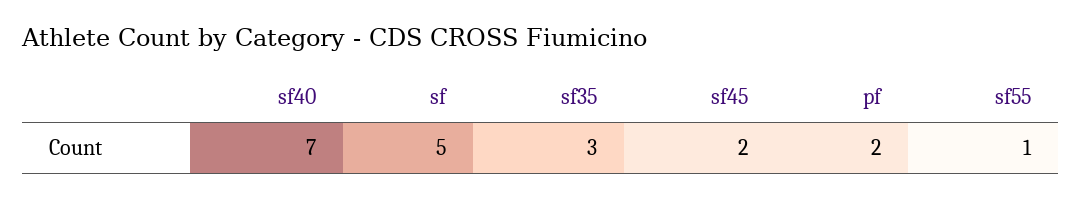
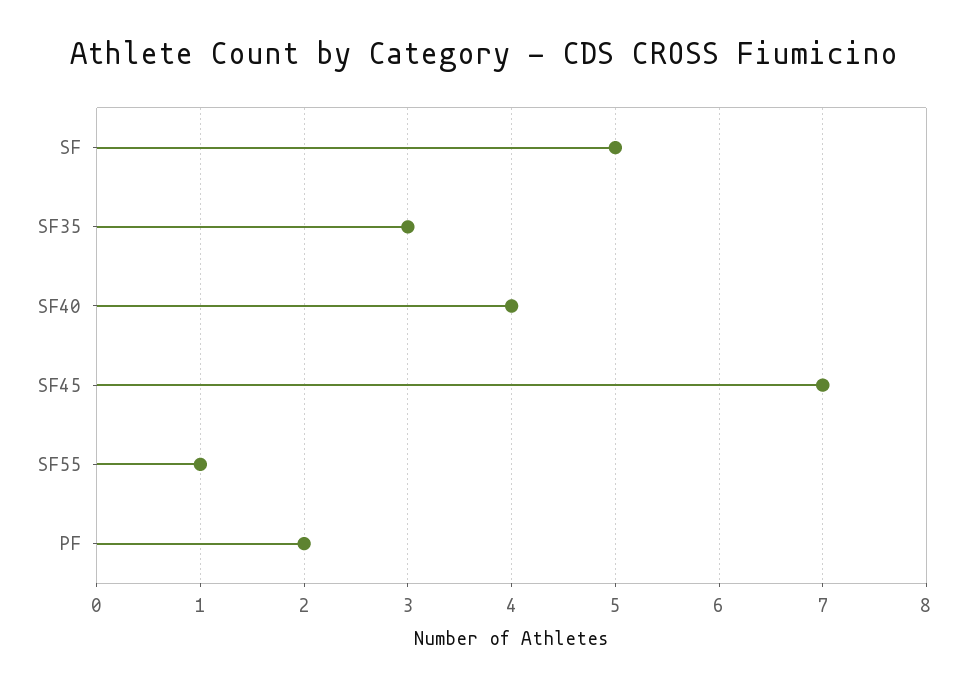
  {
-   "sf40": 7,
+   "sf40": 4,
    "sf": 5,
    "sf35": 3,
-   "sf45": 2,
+   "sf45": 7,
    "pf": 2,
    "sf55": 1
  }

